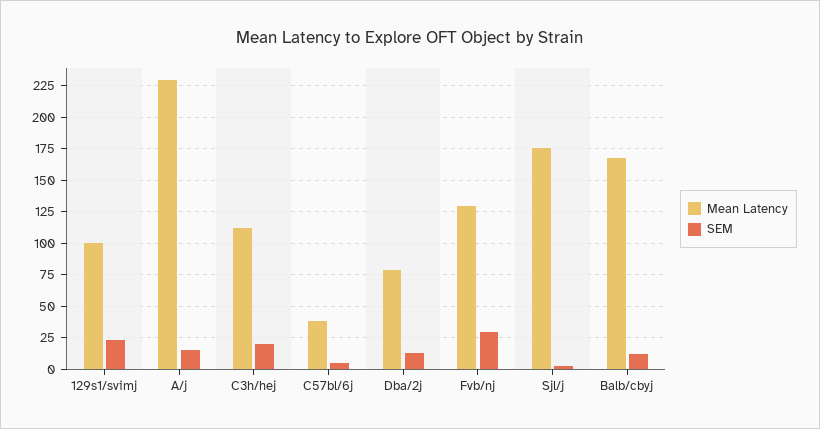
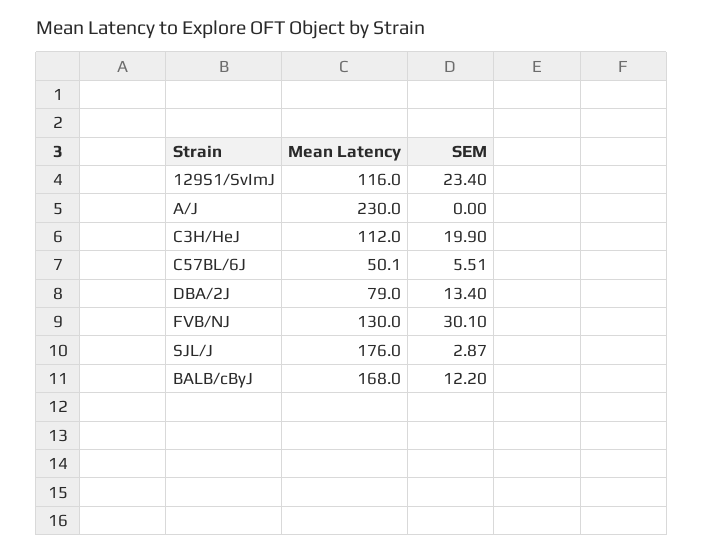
  {
    "Mean Latency": {
-     "129s1/svimj": 100,
+     "129s1/svimj": 116,
      "A/j": 230,
      "C3h/hej": 112,
-     "C57bl/6j": 40,
+     "C57bl/6j": 50.1,
      "Dba/2j": 79,
      "Fvb/nj": 130,
      "Sjl/j": 176,
      "Balb/cbyj": 168
    },
    "SEM": {
      "129s1/svimj": 23.4,
-     "A/j": 15,
+     "A/j": 0,
      "C3h/hej": 19.9,
      "C57bl/6j": 5.51,
      "Dba/2j": 13.4,
      "Fvb/nj": 30.1,
      "Sjl/j": 2.87,
      "Balb/cbyj": 12.2
    }
  }

